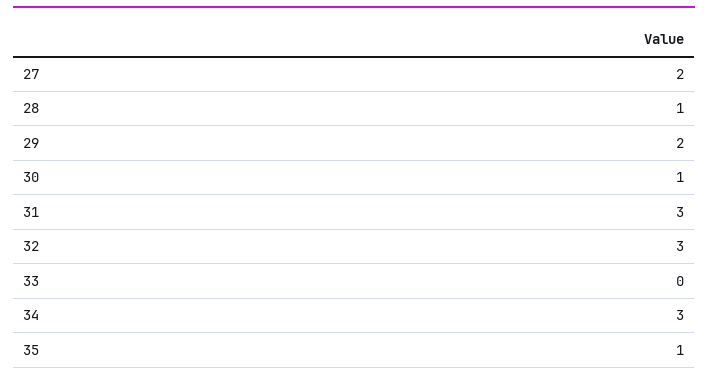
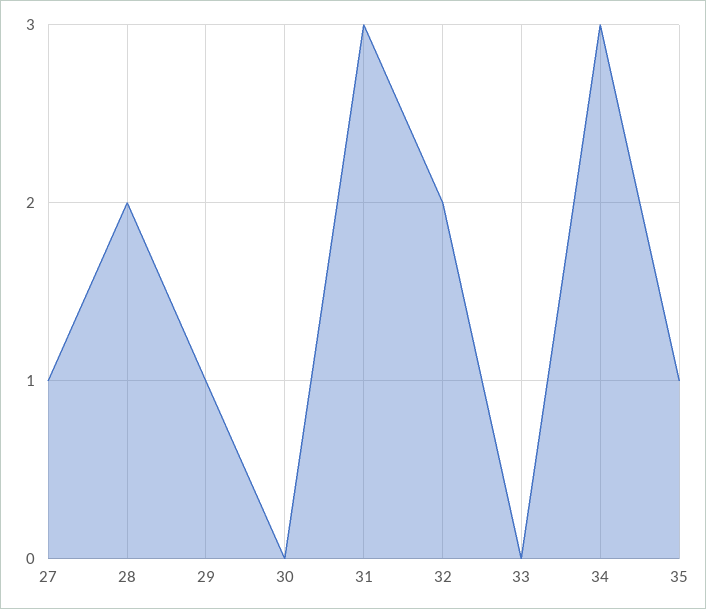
  {
-   "27": 2,
+   "27": 1,
-   "28": 1,
+   "28": 2,
-   "29": 2,
+   "29": 1,
-   "30": 1,
+   "30": 0,
    "31": 3,
-   "32": 3,
+   "32": 2,
    "33": 0,
    "34": 3,
    "35": 1
  }

